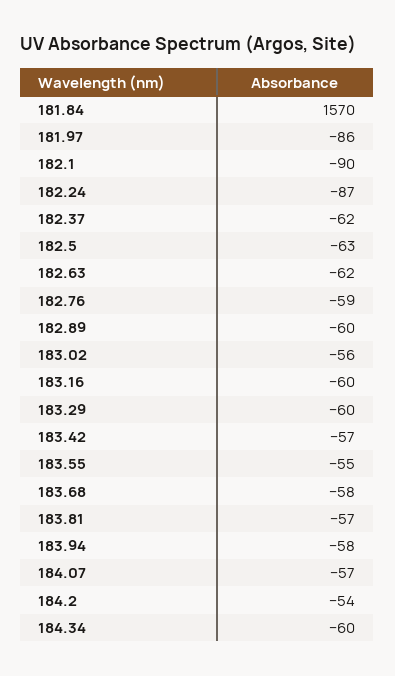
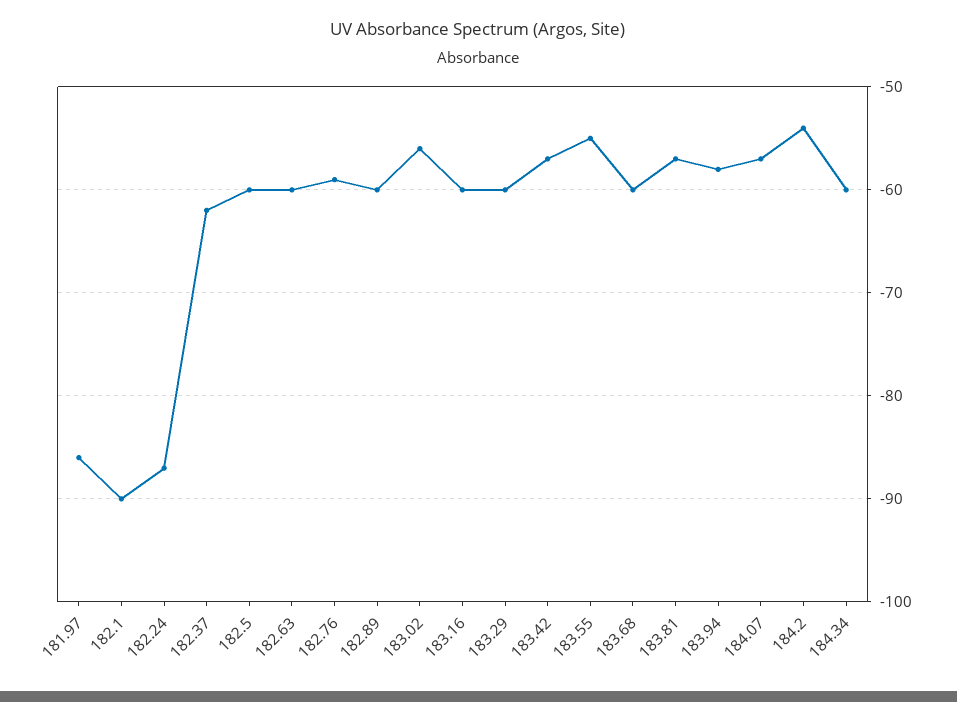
  {
-   "181.84": 1570,
    "181.97": -86,
    "182.1": -90,
    "182.24": -87,
    "182.37": -62,
-   "182.5": -63,
+   "182.5": -60,
-   "182.63": -62,
+   "182.63": -60,
    "182.76": -59,
    "182.89": -60,
    "183.02": -56,
    "183.16": -60,
    "183.29": -60,
    "183.42": -57,
    "183.55": -55,
-   "183.68": -58,
+   "183.68": -60,
    "183.81": -57,
    "183.94": -58,
    "184.07": -57,
    "184.2": -54,
    "184.34": -60
  }

